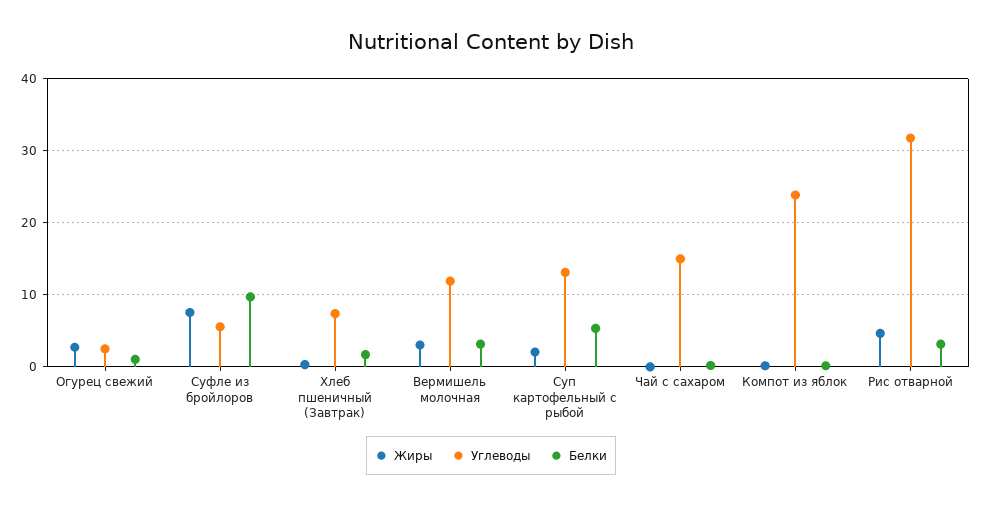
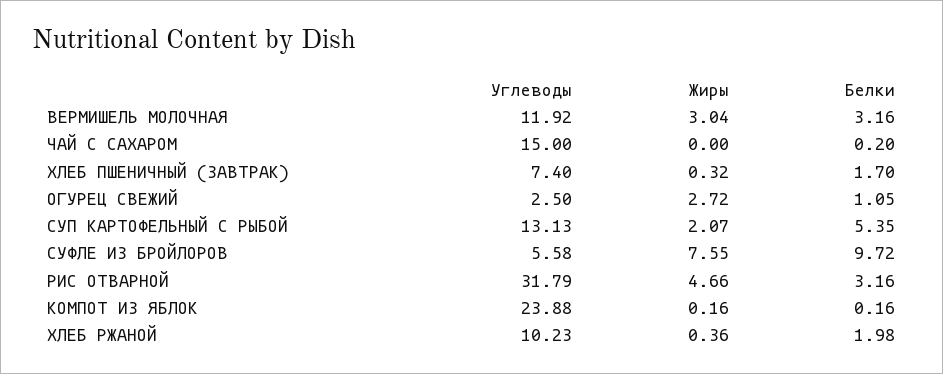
  {
    "Жиры": {
      "Огурец свежий": 2.72,
      "Суфле из бройлоров": 7.55,
      "Хлеб пшеничный (Завтрак)": 0.32,
      "Вермишель молочная": 3.04,
      "Суп картофельный с рыбой": 2.07,
      "Чай с сахаром": 0,
      "Компот из яблок": 0.16,
-     "Рис отварной": 4.66
+     "Рис отварной": 4.66,
+     "ХЛЕБ РЖАНОЙ": 0.36
    },
    "Углеводы": {
      "Огурец свежий": 2.5,
      "Суфле из бройлоров": 5.58,
      "Хлеб пшеничный (Завтрак)": 7.4,
      "Вермишель молочная": 11.92,
      "Суп картофельный с рыбой": 13.13,
      "Чай с сахаром": 15,
      "Компот из яблок": 23.88,
-     "Рис отварной": 31.79
+     "Рис отварной": 31.79,
+     "ХЛЕБ РЖАНОЙ": 10.23
    },
    "Белки": {
      "Огурец свежий": 1.05,
      "Суфле из бройлоров": 9.72,
      "Хлеб пшеничный (Завтрак)": 1.7,
      "Вермишель молочная": 3.16,
      "Суп картофельный с рыбой": 5.35,
      "Чай с сахаром": 0.2,
      "Компот из яблок": 0.16,
-     "Рис отварной": 3.16
+     "Рис отварной": 3.16,
+     "ХЛЕБ РЖАНОЙ": 1.98
    }
  }

